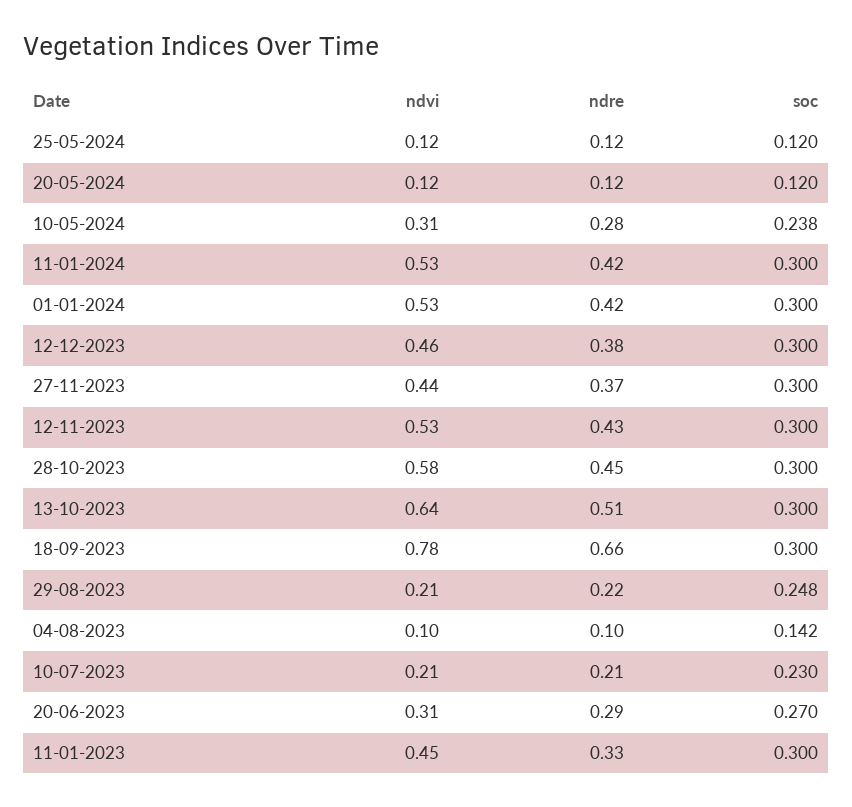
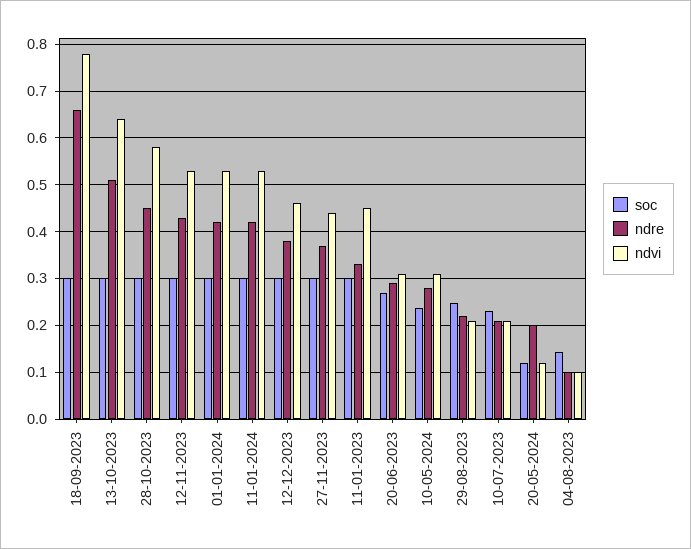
  {
    "ndvi": {
-     "25-05-2024": 0.12,
      "20-05-2024": 0.12,
      "10-05-2024": 0.31,
      "11-01-2024": 0.53,
      "01-01-2024": 0.53,
      "12-12-2023": 0.46,
      "27-11-2023": 0.44,
      "12-11-2023": 0.53,
      "28-10-2023": 0.58,
      "13-10-2023": 0.64,
      "18-09-2023": 0.78,
      "29-08-2023": 0.21,
      "04-08-2023": 0.1,
      "10-07-2023": 0.21,
      "20-06-2023": 0.31,
      "11-01-2023": 0.45
    },
    "ndre": {
-     "25-05-2024": 0.12,
-     "20-05-2024": 0.12,
+     "20-05-2024": 0.2,
      "10-05-2024": 0.28,
      "11-01-2024": 0.42,
      "01-01-2024": 0.42,
      "12-12-2023": 0.38,
      "27-11-2023": 0.37,
      "12-11-2023": 0.43,
      "28-10-2023": 0.45,
      "13-10-2023": 0.51,
      "18-09-2023": 0.66,
      "29-08-2023": 0.22,
      "04-08-2023": 0.1,
      "10-07-2023": 0.21,
      "20-06-2023": 0.29,
      "11-01-2023": 0.33
    },
    "soc": {
-     "25-05-2024": 0.12,
      "20-05-2024": 0.12,
      "10-05-2024": 0.238,
      "11-01-2024": 0.3,
      "01-01-2024": 0.3,
      "12-12-2023": 0.3,
      "27-11-2023": 0.3,
      "12-11-2023": 0.3,
      "28-10-2023": 0.3,
      "13-10-2023": 0.3,
      "18-09-2023": 0.3,
      "29-08-2023": 0.248,
      "04-08-2023": 0.142,
      "10-07-2023": 0.23,
      "20-06-2023": 0.27,
      "11-01-2023": 0.3
    }
  }

